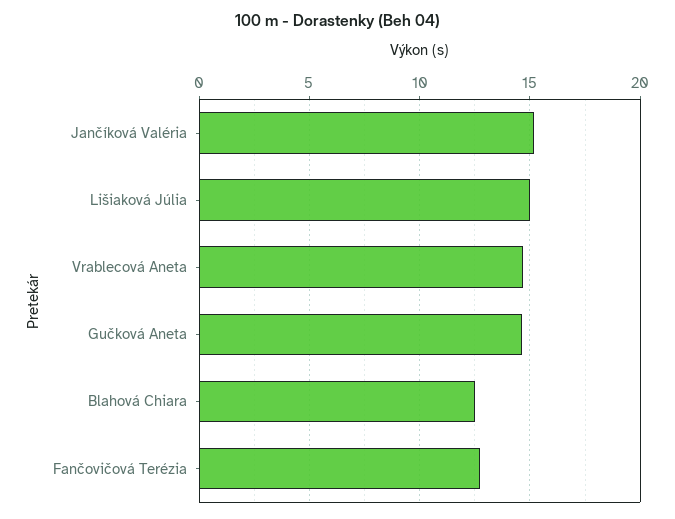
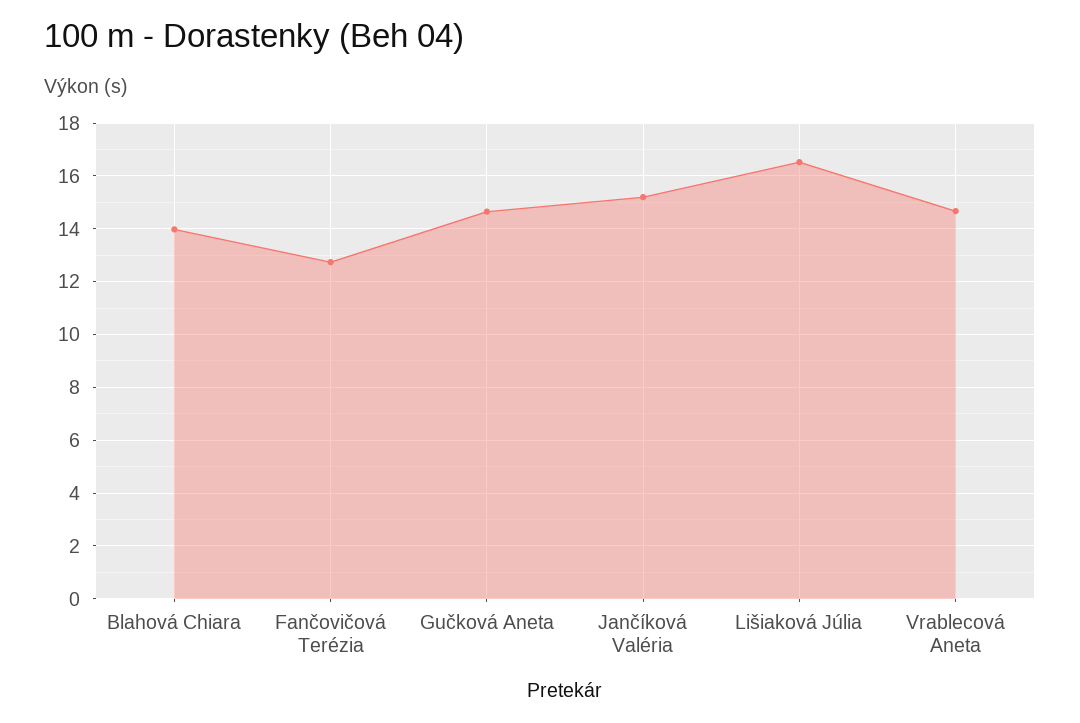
  {
    "Jančíková Valéria": 15.25,
-   "Lišiaková Júlia": 15,
+   "Lišiaková Júlia": 16.5,
    "Vrablecová Aneta": 14.75,
    "Gučková Aneta": 14.75,
-   "Blahová Chiara": 12.5,
+   "Blahová Chiara": 14,
    "Fančovičová Terézia": 12.75
  }

